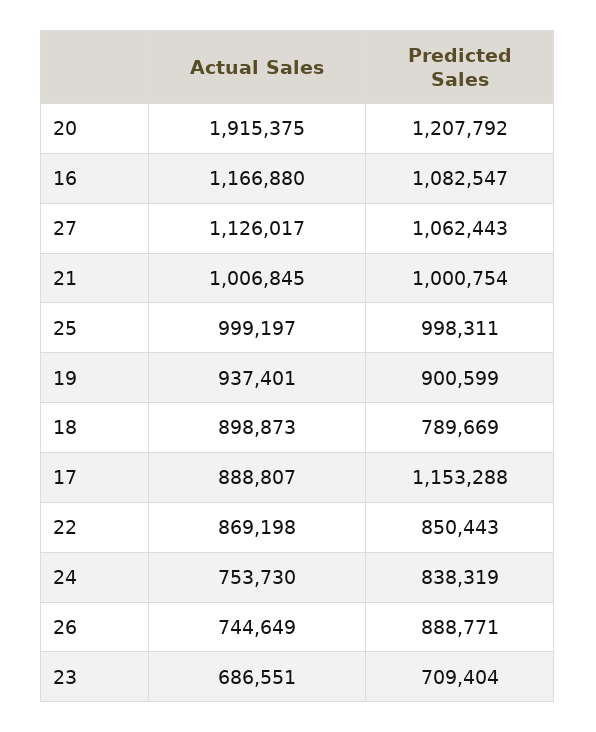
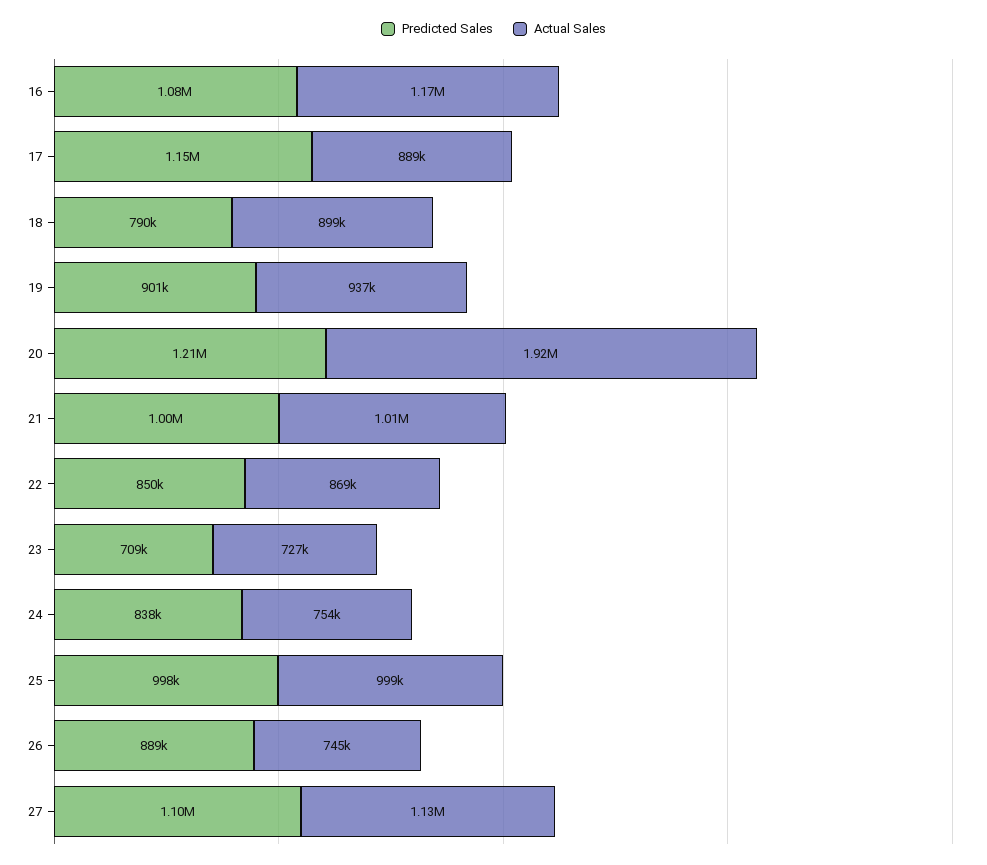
  {
    "Actual Sales": {
      "20": 1915375,
      "16": 1166880,
      "27": 1126017,
      "21": 1006845,
      "25": 999197,
      "19": 937401,
      "18": 898873,
      "17": 888807,
      "22": 869198,
      "24": 753730,
      "26": 744649,
-     "23": 686551
+     "23": 727000
    },
    "Predicted Sales": {
      "20": 1207792,
      "16": 1082547,
-     "27": 1062443,
+     "27": 1100000,
      "21": 1000754,
      "25": 998311,
      "19": 900599,
      "18": 789669,
      "17": 1153288,
      "22": 850443,
      "24": 838319,
      "26": 888771,
      "23": 709404
    }
  }

